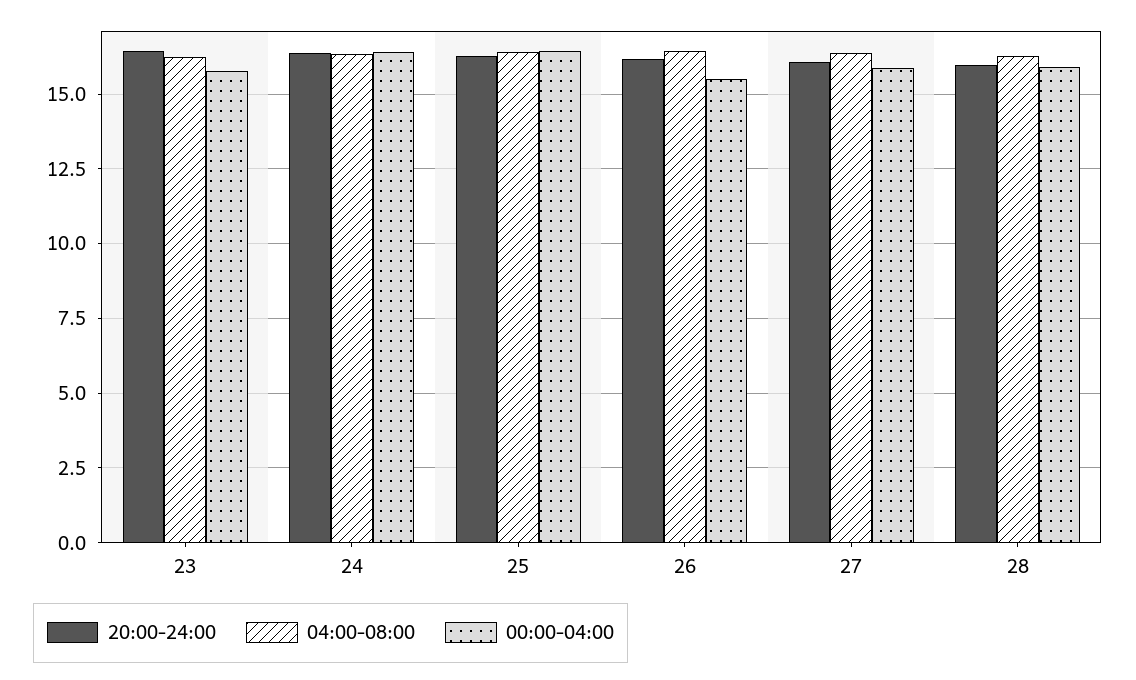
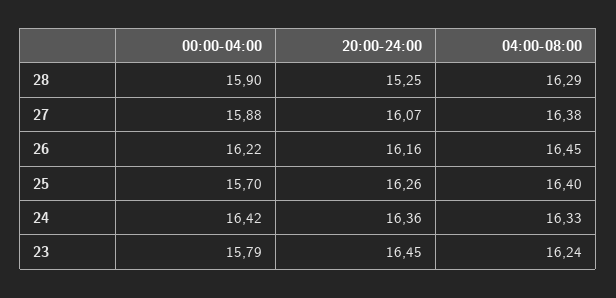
  {
    "20:00-24:00": {
      "23": 16.45,
      "24": 16.36,
      "25": 16.26,
      "26": 16.16,
      "27": 16.07,
-     "28": 16
+     "28": 15.25
    },
    "04:00-08:00": {
      "23": 16.24,
      "24": 16.33,
      "25": 16.4,
      "26": 16.45,
      "27": 16.38,
      "28": 16.29
    },
    "00:00-04:00": {
      "23": 15.79,
      "24": 16.42,
-     "25": 16.5,
+     "25": 15.7,
-     "26": 15.5,
+     "26": 16.22,
      "27": 15.88,
      "28": 15.9
    }
  }

